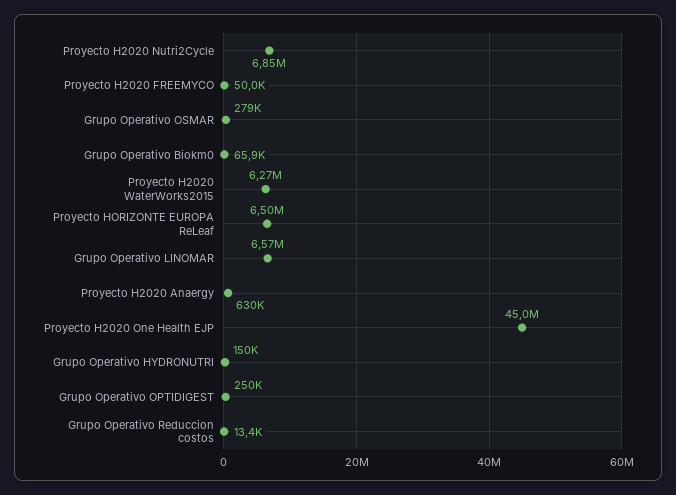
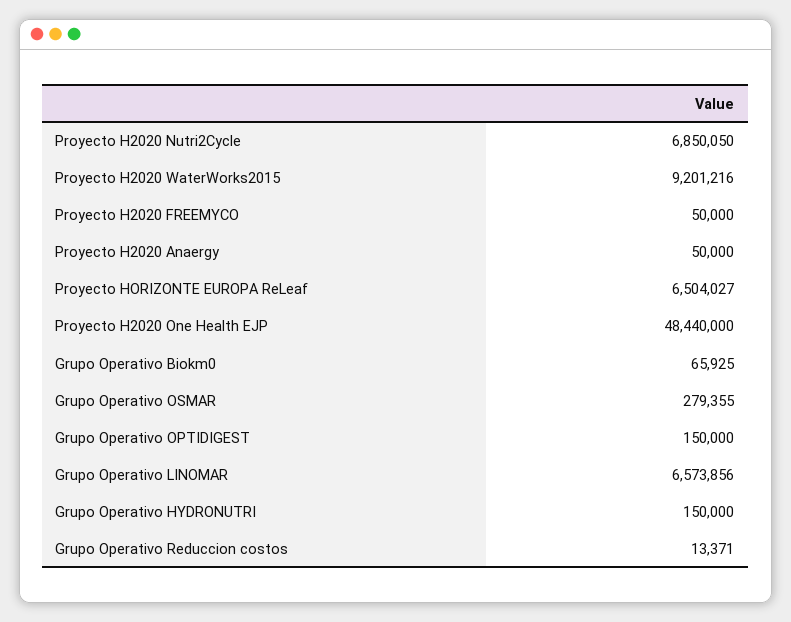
  {
    "Proyecto H2020 Nutri2Cycle": 6850050,
    "Proyecto H2020 FREEMYCO": 50000,
    "Grupo Operativo OSMAR": 279355,
    "Grupo Operativo Biokm0": 65925,
-   "Proyecto H2020 WaterWorks2015": 6270000,
+   "Proyecto H2020 WaterWorks2015": 9201216,
    "Proyecto HORIZONTE EUROPA ReLeaf": 6504027,
    "Grupo Operativo LINOMAR": 6573856,
-   "Proyecto H2020 Anaergy": 630000,
+   "Proyecto H2020 Anaergy": 50000,
-   "Proyecto H2020 One Health EJP": 45000000,
+   "Proyecto H2020 One Health EJP": 48440000,
    "Grupo Operativo HYDRONUTRI": 150000,
-   "Grupo Operativo OPTIDIGEST": 250000,
+   "Grupo Operativo OPTIDIGEST": 150000,
    "Grupo Operativo Reduccion costos": 13371
  }

